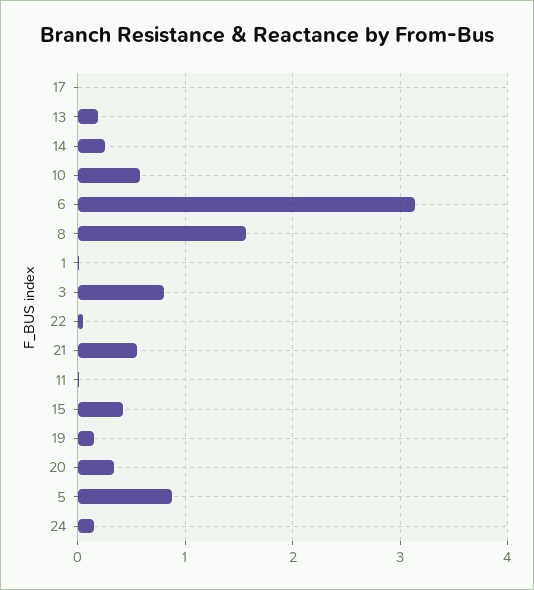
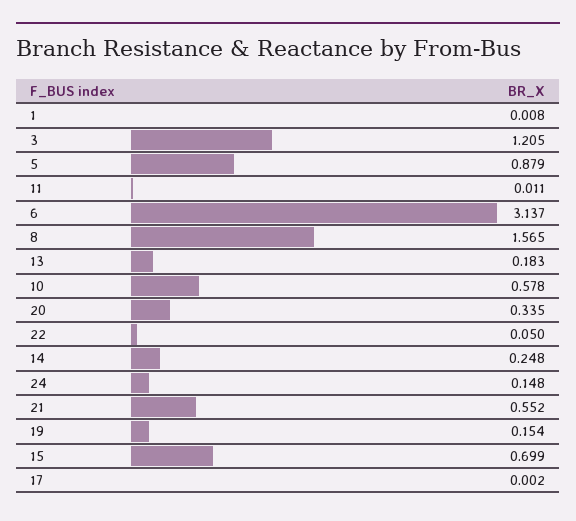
  {
    "17": 0.002,
    "13": 0.183,
    "14": 0.248,
    "10": 0.578,
    "6": 3.137,
    "8": 1.565,
    "1": 0.008,
-   "3": 0.8,
+   "3": 1.205,
    "22": 0.05,
    "21": 0.552,
    "11": 0.011,
-   "15": 0.4,
+   "15": 0.699,
    "19": 0.154,
    "20": 0.335,
    "5": 0.879,
    "24": 0.148
  }

